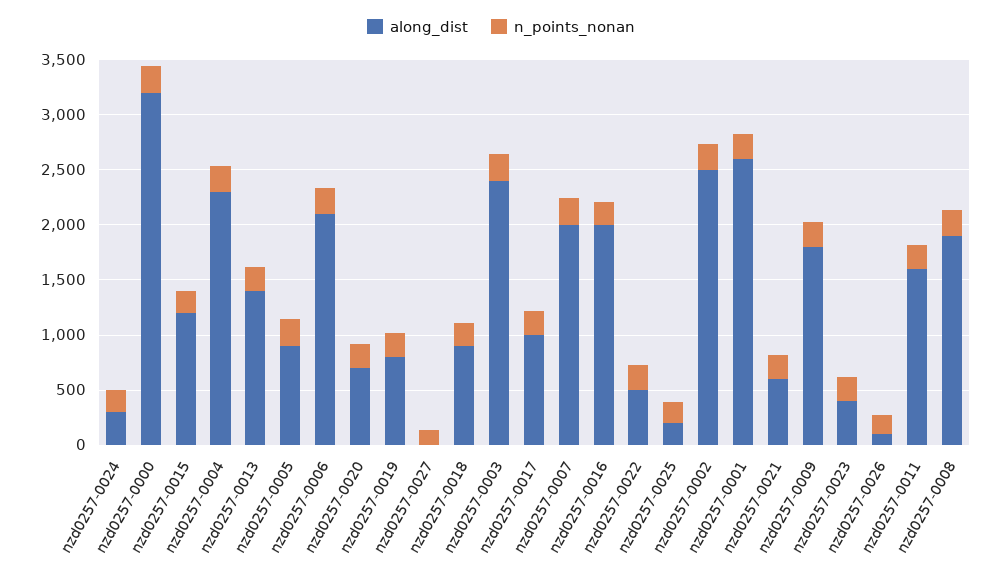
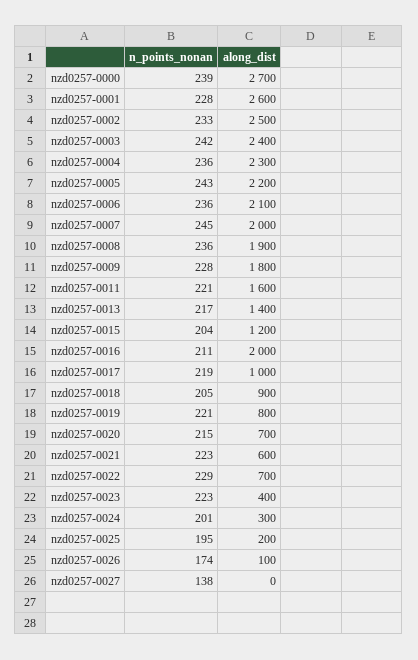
  {
    "along_dist": {
      "nzd0257-0024": 300,
-     "nzd0257-0000": 3200,
+     "nzd0257-0000": 2700,
      "nzd0257-0015": 1200,
      "nzd0257-0004": 2300,
      "nzd0257-0013": 1400,
-     "nzd0257-0005": 900,
+     "nzd0257-0005": 2200,
      "nzd0257-0006": 2100,
      "nzd0257-0020": 700,
      "nzd0257-0019": 800,
      "nzd0257-0027": 0,
      "nzd0257-0018": 900,
      "nzd0257-0003": 2400,
      "nzd0257-0017": 1000,
      "nzd0257-0007": 2000,
      "nzd0257-0016": 2000,
-     "nzd0257-0022": 500,
+     "nzd0257-0022": 700,
      "nzd0257-0025": 200,
      "nzd0257-0002": 2500,
      "nzd0257-0001": 2600,
      "nzd0257-0021": 600,
      "nzd0257-0009": 1800,
      "nzd0257-0023": 400,
      "nzd0257-0026": 100,
      "nzd0257-0011": 1600,
      "nzd0257-0008": 1900
    },
    "n_points_nonan": {
      "nzd0257-0024": 201,
      "nzd0257-0000": 239,
      "nzd0257-0015": 204,
      "nzd0257-0004": 236,
      "nzd0257-0013": 217,
      "nzd0257-0005": 243,
      "nzd0257-0006": 236,
      "nzd0257-0020": 215,
      "nzd0257-0019": 221,
      "nzd0257-0027": 138,
      "nzd0257-0018": 205,
      "nzd0257-0003": 242,
      "nzd0257-0017": 219,
      "nzd0257-0007": 245,
      "nzd0257-0016": 211,
      "nzd0257-0022": 229,
      "nzd0257-0025": 195,
      "nzd0257-0002": 233,
      "nzd0257-0001": 228,
      "nzd0257-0021": 223,
      "nzd0257-0009": 228,
      "nzd0257-0023": 223,
      "nzd0257-0026": 174,
      "nzd0257-0011": 221,
      "nzd0257-0008": 236
    }
  }

